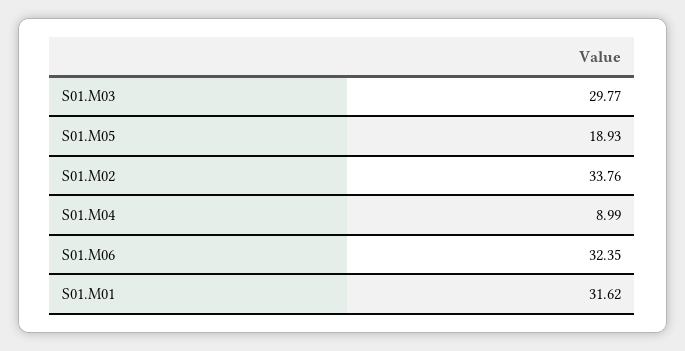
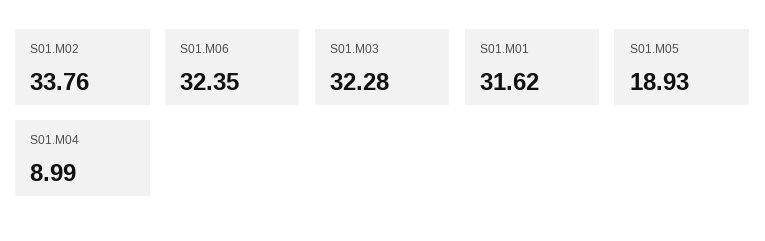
  {
-   "S01.M03": 29.77,
+   "S01.M03": 32.28,
    "S01.M05": 18.93,
    "S01.M02": 33.76,
    "S01.M04": 8.99,
    "S01.M06": 32.35,
    "S01.M01": 31.62
  }

